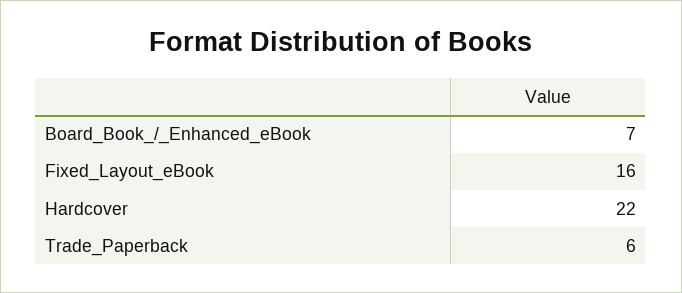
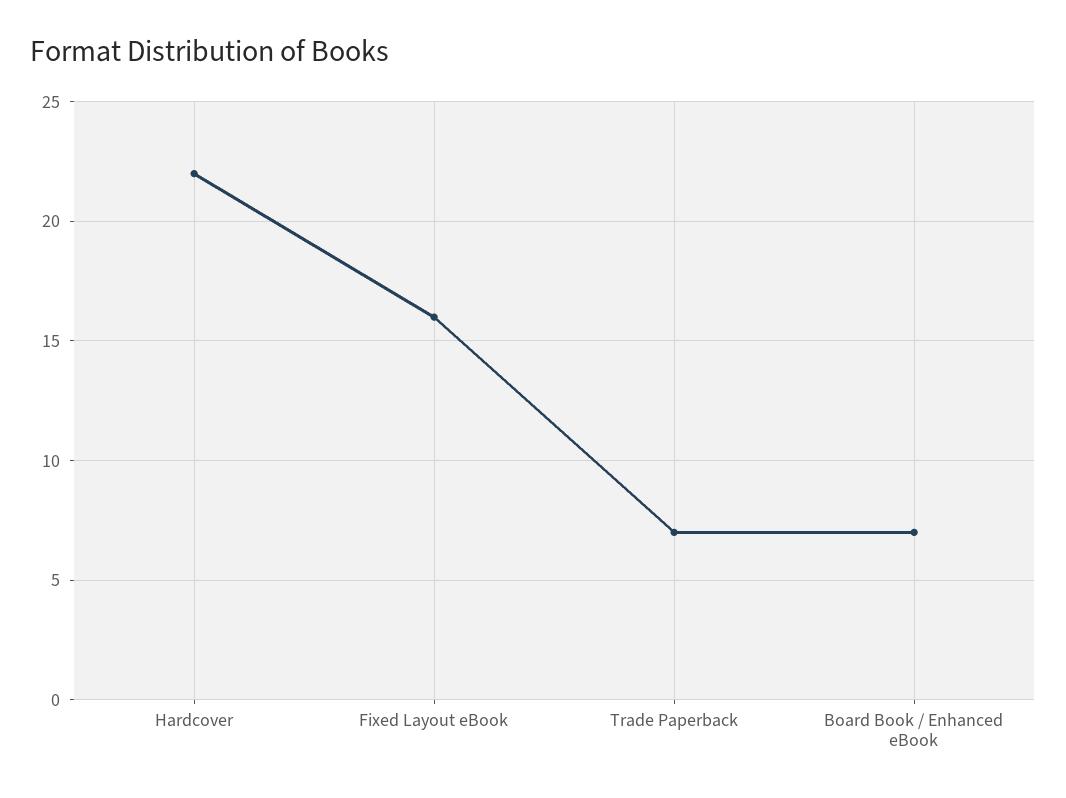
  {
    "Board_Book_/_Enhanced_eBook": 7,
    "Fixed_Layout_eBook": 16,
    "Hardcover": 22,
-   "Trade_Paperback": 6
+   "Trade_Paperback": 7
  }

